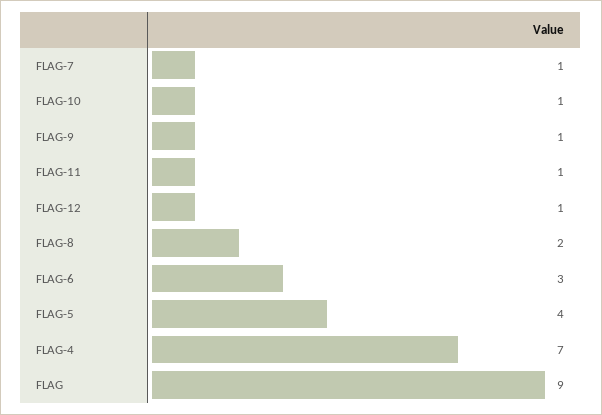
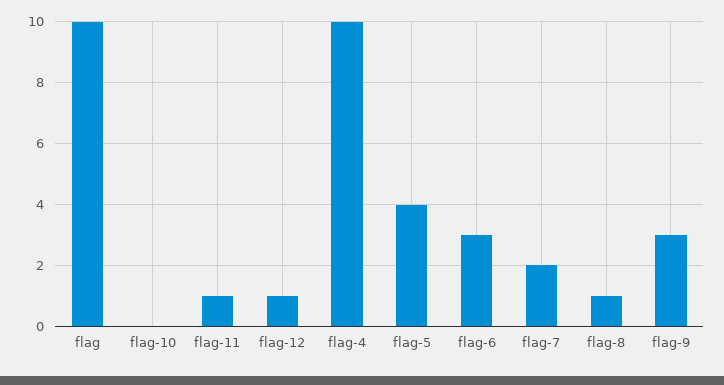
  {
-   "FLAG-7": 1,
+   "FLAG-7": 2,
-   "FLAG-10": 1,
+   "FLAG-10": 0,
-   "FLAG-9": 1,
+   "FLAG-9": 3,
    "FLAG-11": 1,
    "FLAG-12": 1,
-   "FLAG-8": 2,
+   "FLAG-8": 1,
    "FLAG-6": 3,
    "FLAG-5": 4,
-   "FLAG-4": 7,
+   "FLAG-4": 10,
-   "FLAG": 9
+   "FLAG": 10
  }

